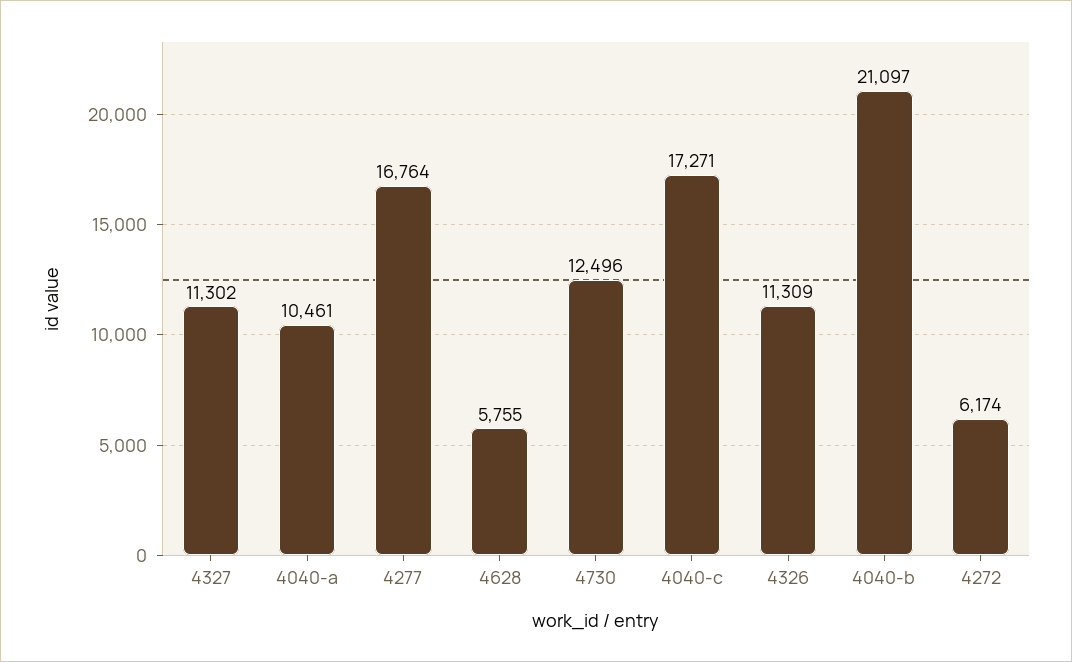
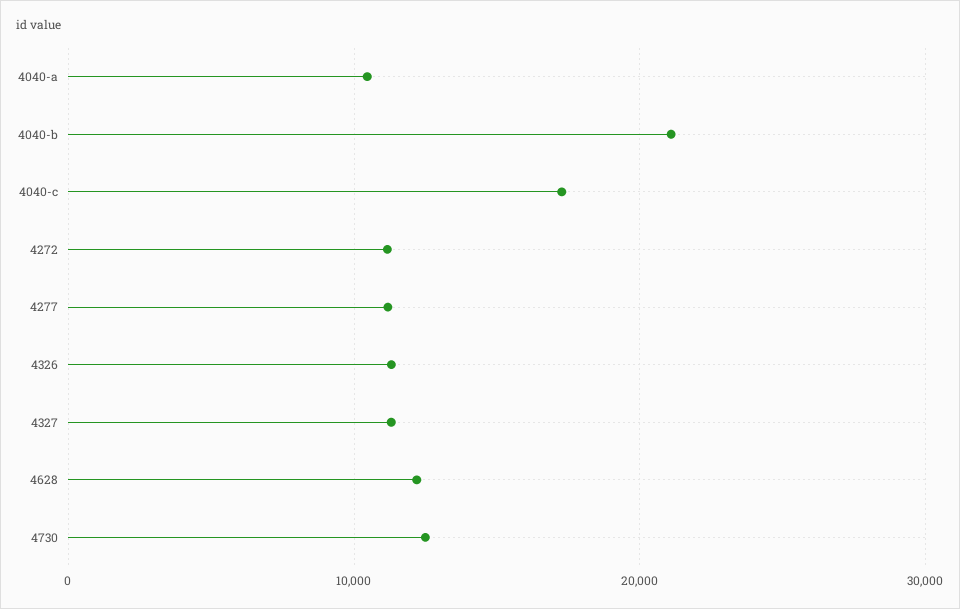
  {
    "4327": 11302,
    "4040-a": 10461,
-   "4277": 16764,
+   "4277": 11000,
-   "4628": 5755,
+   "4628": 12000,
    "4730": 12496,
    "4040-c": 17271,
    "4326": 11309,
    "4040-b": 21097,
-   "4272": 6174
+   "4272": 11000
  }

